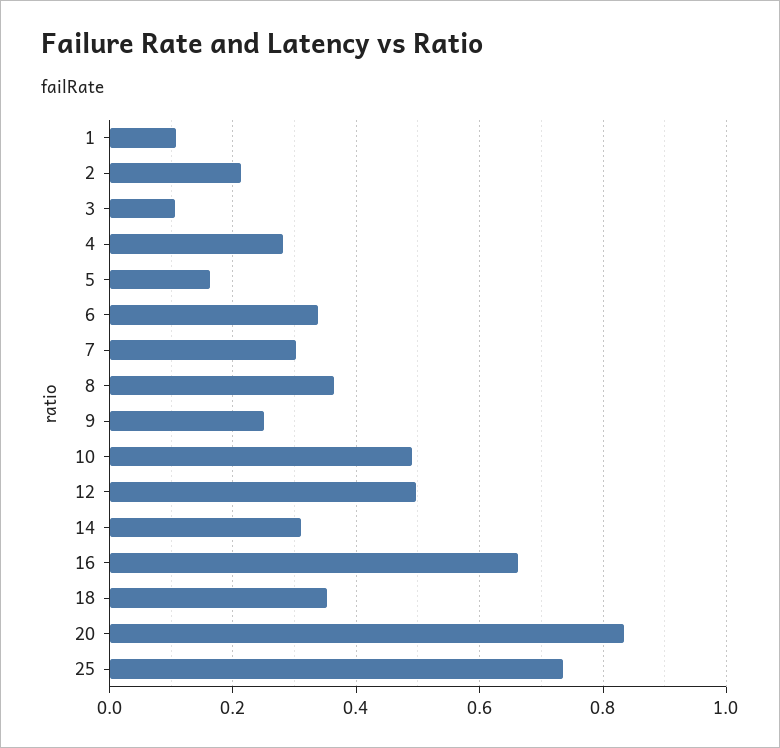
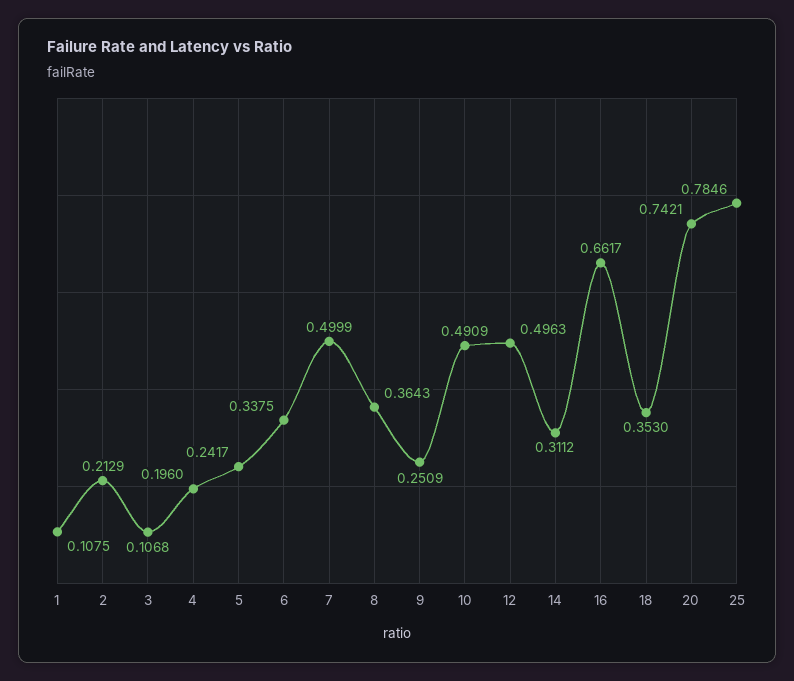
  {
    "1": 0.1075,
    "2": 0.2129,
    "3": 0.1068,
-   "4": 0.28,
+   "4": 0.196,
-   "5": 0.16,
+   "5": 0.2417,
    "6": 0.3375,
-   "7": 0.3,
+   "7": 0.4999,
    "8": 0.3643,
    "9": 0.2509,
    "10": 0.4909,
    "12": 0.4963,
    "14": 0.3112,
    "16": 0.6617,
    "18": 0.353,
-   "20": 0.84,
+   "20": 0.7421,
-   "25": 0.74
+   "25": 0.7846
  }

